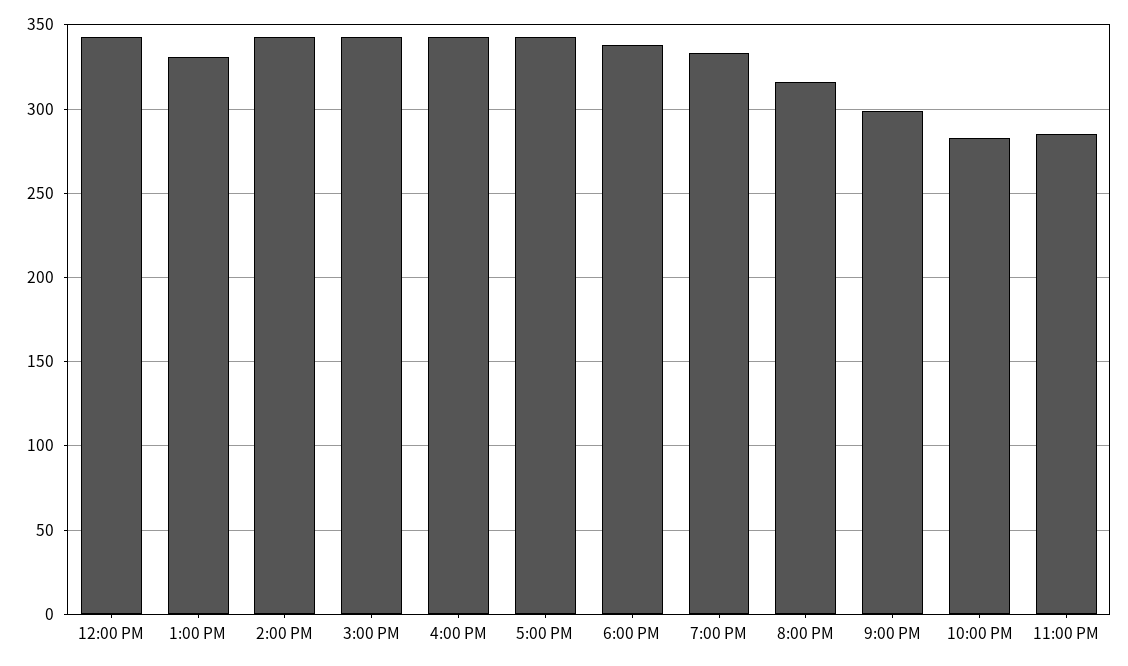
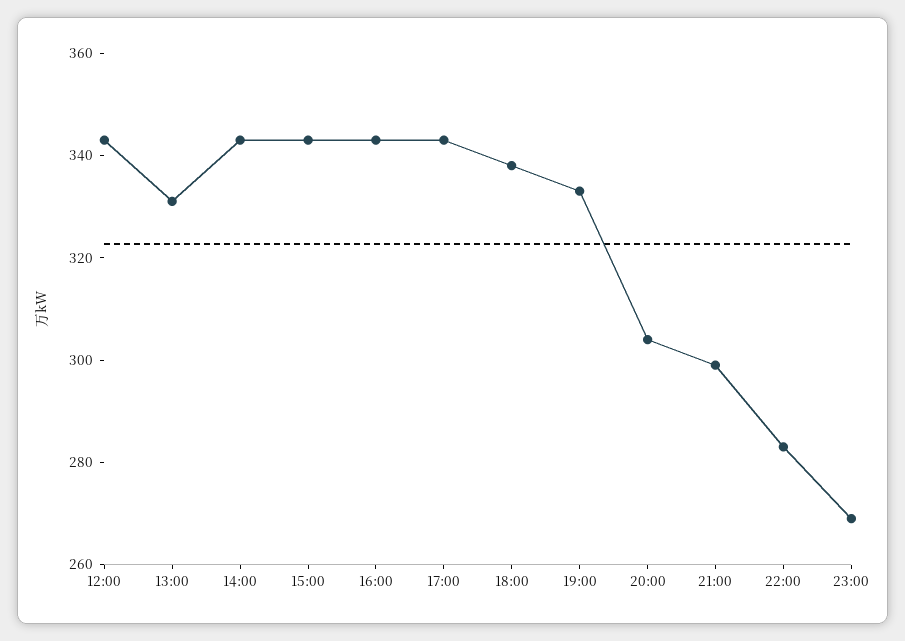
  {
    "12:00 PM": 345,
    "1:00 PM": 330,
    "2:00 PM": 345,
    "3:00 PM": 345,
    "4:00 PM": 345,
    "5:00 PM": 345,
    "6:00 PM": 340,
    "7:00 PM": 335,
-   "8:00 PM": 315,
+   "8:00 PM": 305,
    "9:00 PM": 300,
    "10:00 PM": 285,
-   "11:00 PM": 285
+   "11:00 PM": 270
  }

